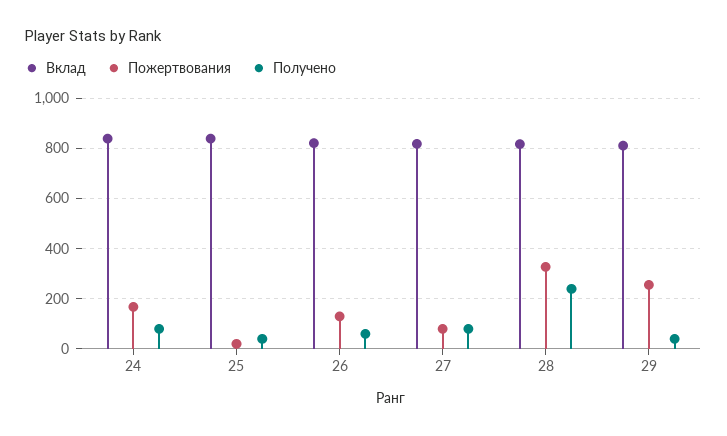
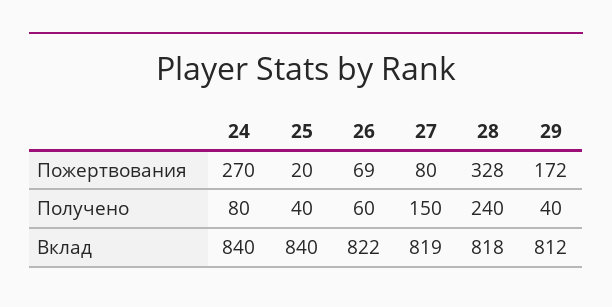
  {
    "Вклад": {
      "24": 840,
      "25": 840,
      "26": 822,
      "27": 819,
      "28": 818,
      "29": 812
    },
    "Пожертвования": {
-     "24": 175,
+     "24": 270,
      "25": 20,
-     "26": 125,
+     "26": 69,
      "27": 80,
      "28": 328,
-     "29": 250
+     "29": 172
    },
    "Получено": {
      "24": 80,
      "25": 40,
      "26": 60,
-     "27": 75,
+     "27": 150,
      "28": 240,
      "29": 40
    }
  }

